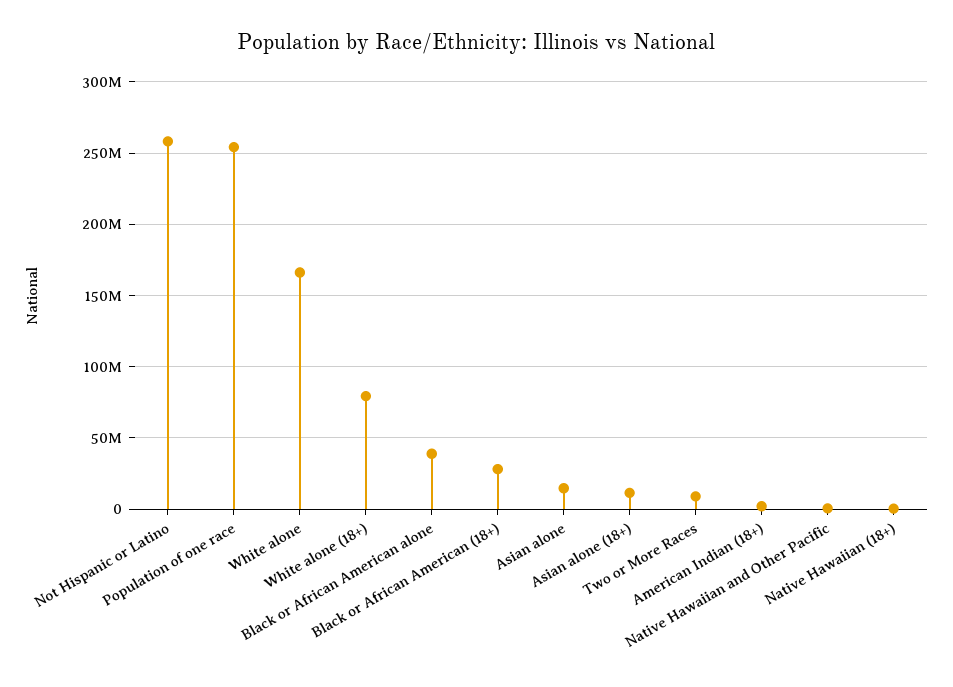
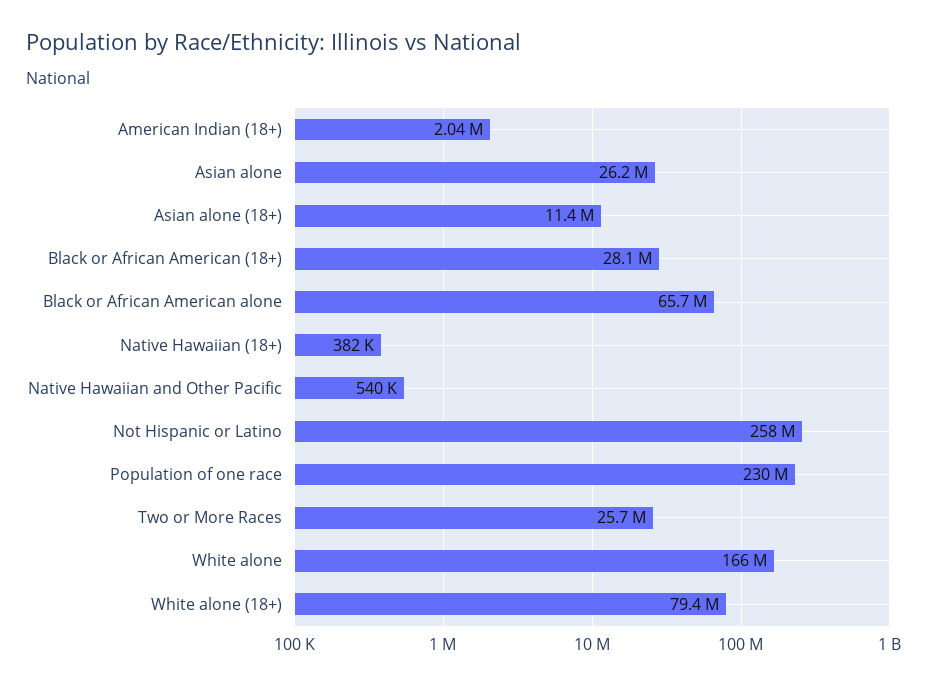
  {
    "Not Hispanic or Latino": 258000000,
-   "Population of one race": 255000000,
+   "Population of one race": 230000000,
    "White alone": 166000000,
    "White alone (18+)": 79400000,
-   "Black or African American alone": 40000000,
+   "Black or African American alone": 65700000,
    "Black or African American (18+)": 28100000,
-   "Asian alone": 15000000,
+   "Asian alone": 26200000,
    "Asian alone (18+)": 11400000,
-   "Two or More Races": 10000000,
+   "Two or More Races": 25700000,
    "American Indian (18+)": 2040000,
    "Native Hawaiian and Other Pacific": 540000,
    "Native Hawaiian (18+)": 382000
  }

